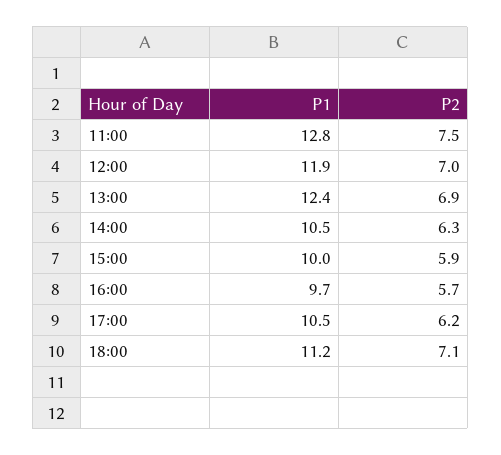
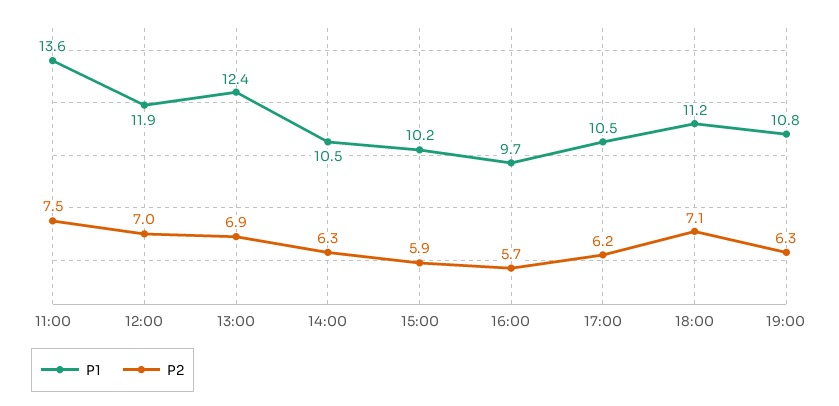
  {
    "P1": {
-     "11:00": 12.8,
+     "11:00": 13.6,
      "12:00": 11.9,
      "13:00": 12.4,
      "14:00": 10.5,
-     "15:00": 10,
+     "15:00": 10.2,
      "16:00": 9.7,
      "17:00": 10.5,
-     "18:00": 11.2
+     "18:00": 11.2,
+     "19:00": 10.8
    },
    "P2": {
      "11:00": 7.5,
      "12:00": 7,
      "13:00": 6.9,
      "14:00": 6.3,
      "15:00": 5.9,
      "16:00": 5.7,
      "17:00": 6.2,
-     "18:00": 7.1
+     "18:00": 7.1,
+     "19:00": 6.3
    }
  }

